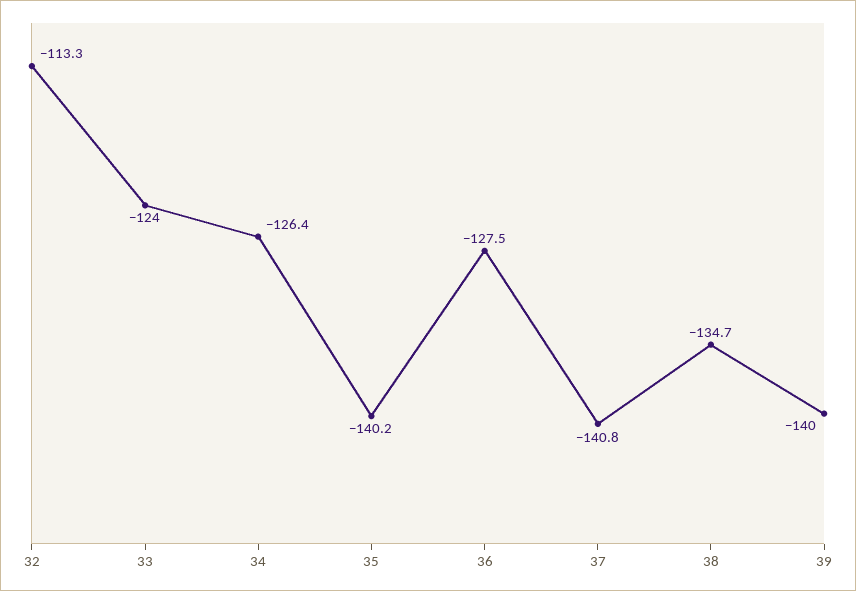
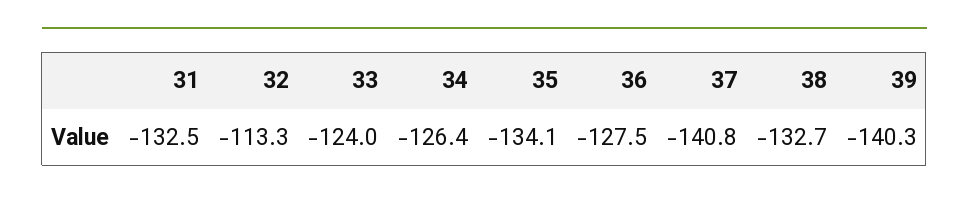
  {
    "32": -113.3,
    "33": -124,
    "34": -126.4,
-   "35": -140.2,
+   "35": -134.1,
    "36": -127.5,
    "37": -140.8,
-   "38": -134.7,
+   "38": -132.7,
-   "39": -140
+   "39": -140.3,
+   "31": -132.5
  }

